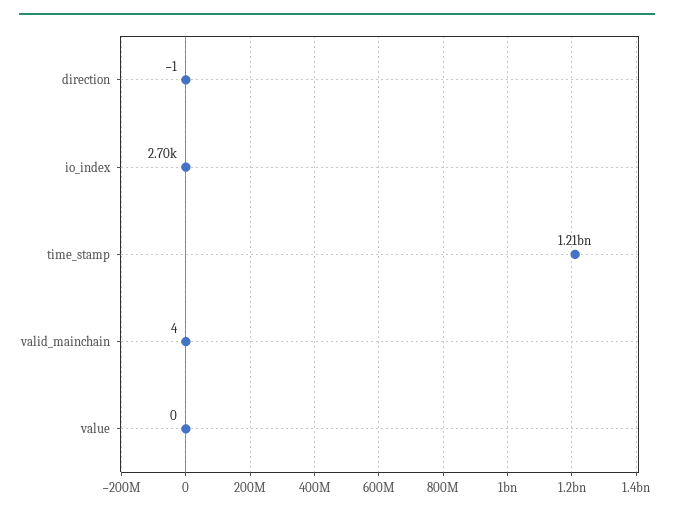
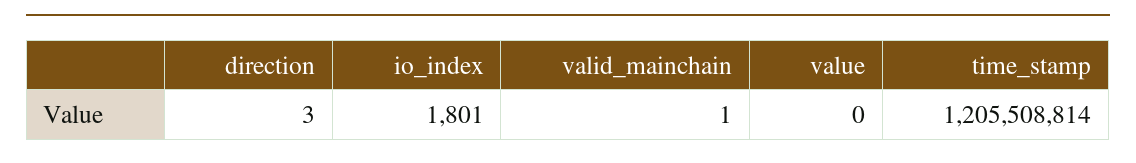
  {
-   "direction": -1,
+   "direction": 3,
-   "io_index": 2700,
+   "io_index": 1801,
    "time_stamp": 1205508814,
-   "valid_mainchain": 4,
+   "valid_mainchain": 1,
    "value": 0
  }

